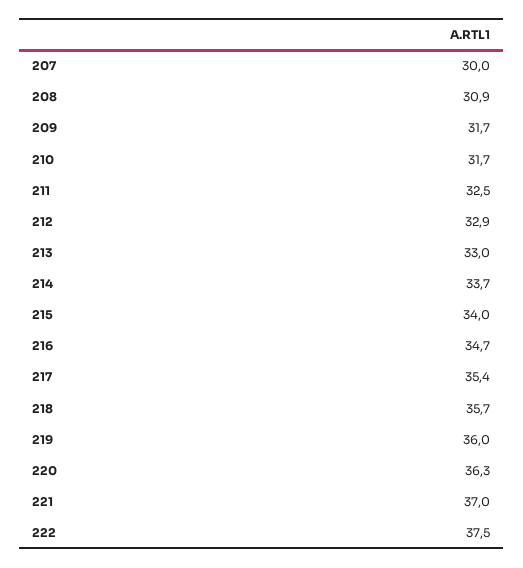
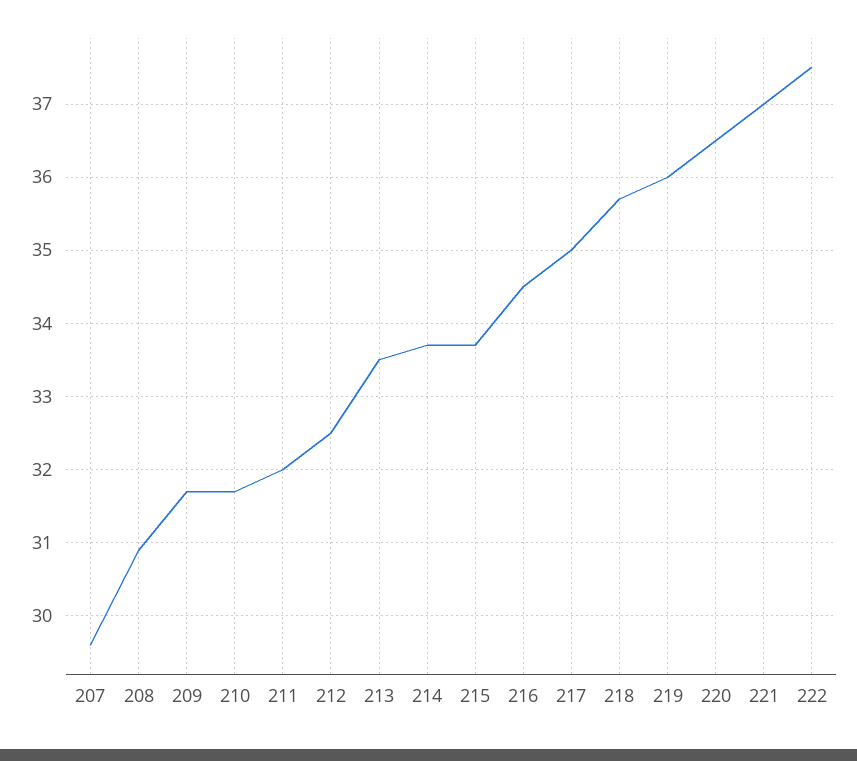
  {
-   "207": 30,
+   "207": 29.6,
    "208": 30.9,
    "209": 31.7,
    "210": 31.7,
-   "211": 32.5,
+   "211": 32,
-   "212": 32.9,
+   "212": 32.5,
-   "213": 33,
+   "213": 33.5,
    "214": 33.7,
-   "215": 34,
+   "215": 33.7,
-   "216": 34.7,
+   "216": 34.5,
-   "217": 35.4,
+   "217": 35,
    "218": 35.7,
    "219": 36,
-   "220": 36.3,
+   "220": 36.5,
    "221": 37,
    "222": 37.5
  }

